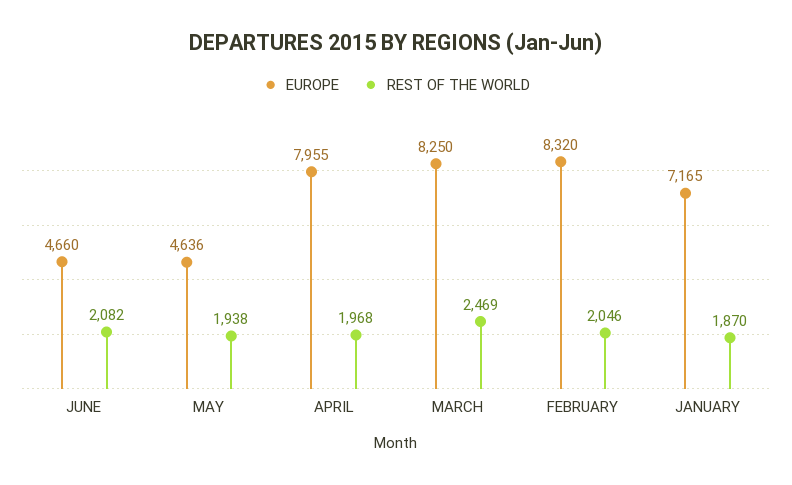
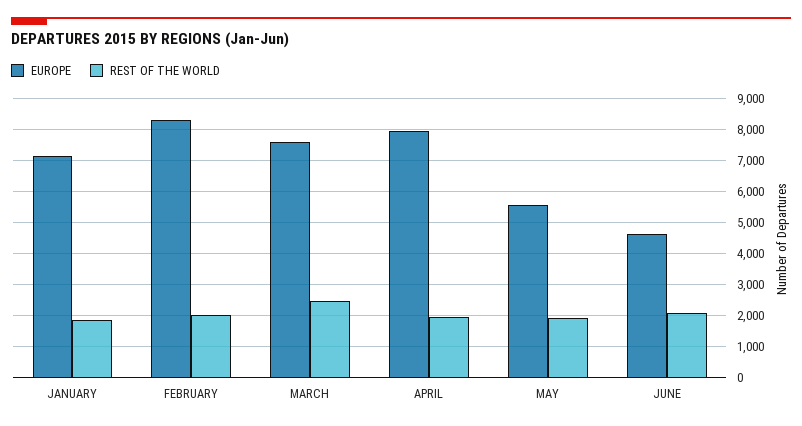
  {
    "EUROPE": {
      "JUNE": 4660,
-     "MAY": 4636,
+     "MAY": 5600,
      "APRIL": 7955,
-     "MARCH": 8250,
+     "MARCH": 7600,
      "FEBRUARY": 8320,
      "JANUARY": 7165
    },
    "REST OF THE WORLD": {
      "JUNE": 2082,
      "MAY": 1938,
      "APRIL": 1968,
      "MARCH": 2469,
      "FEBRUARY": 2046,
      "JANUARY": 1870
    }
  }

